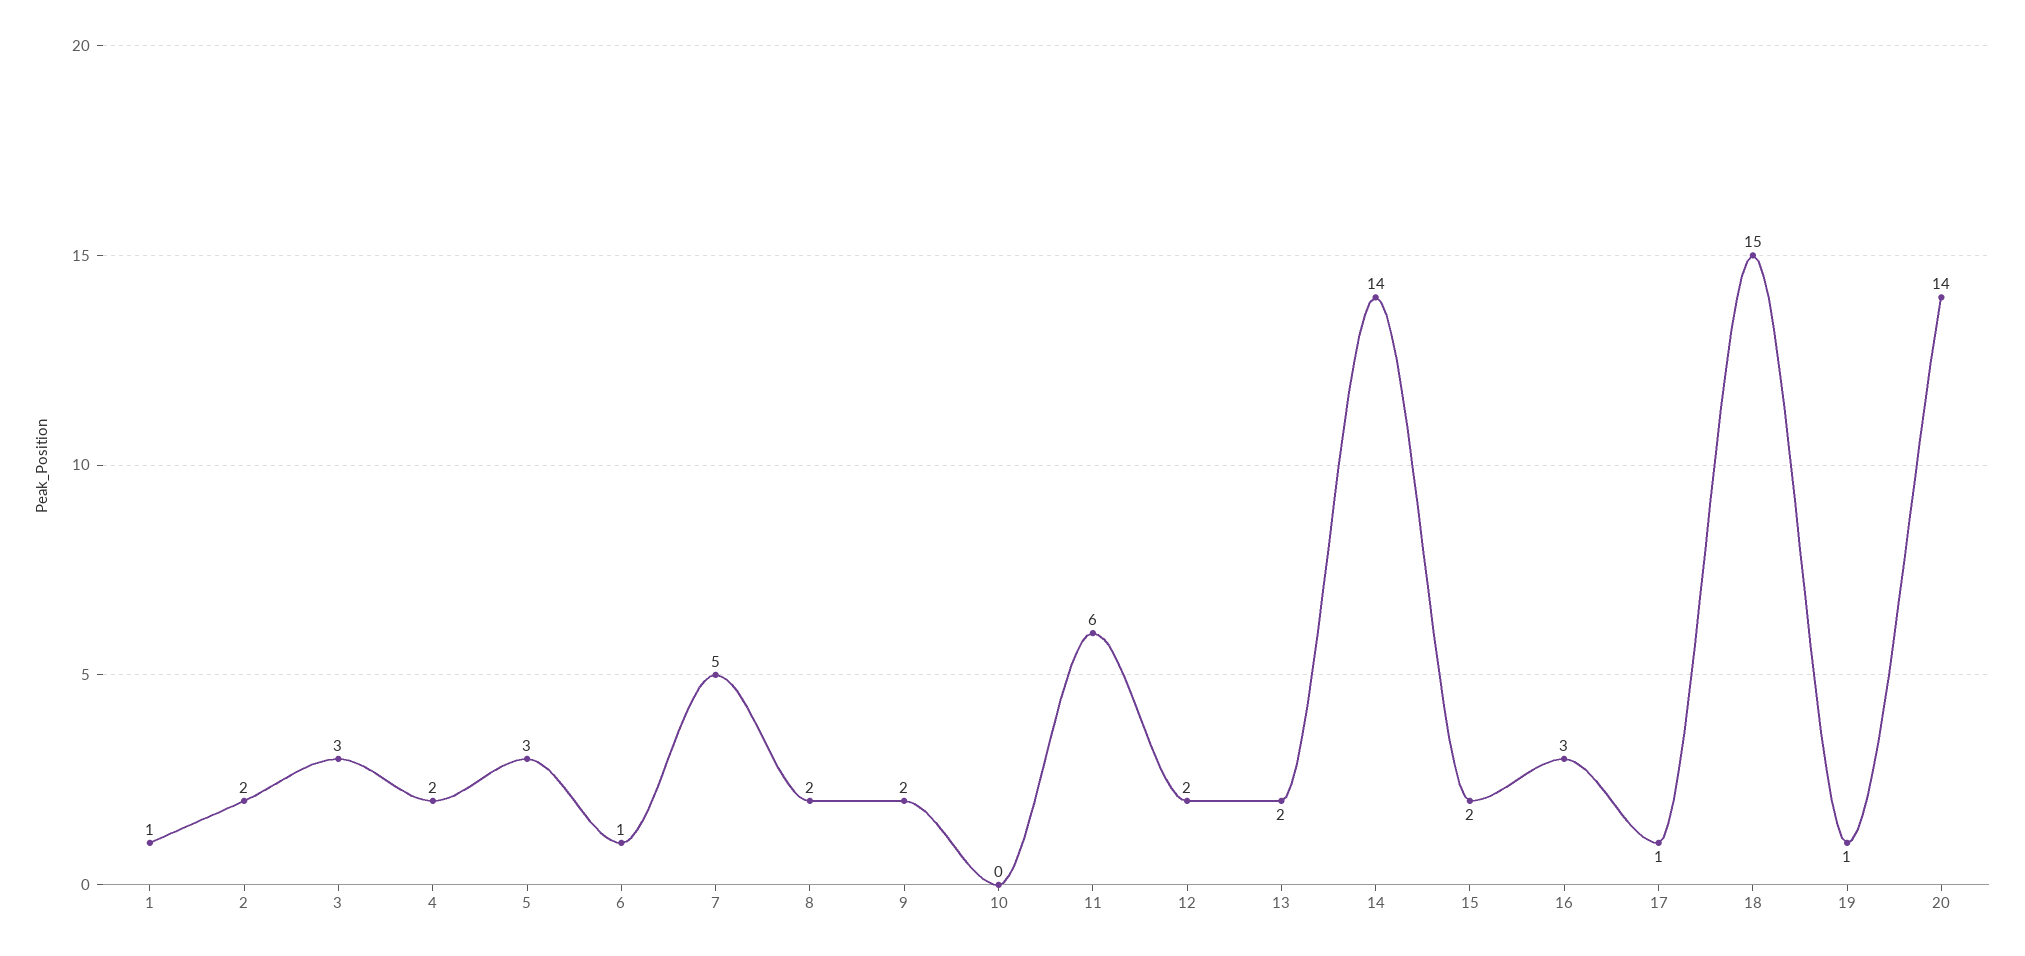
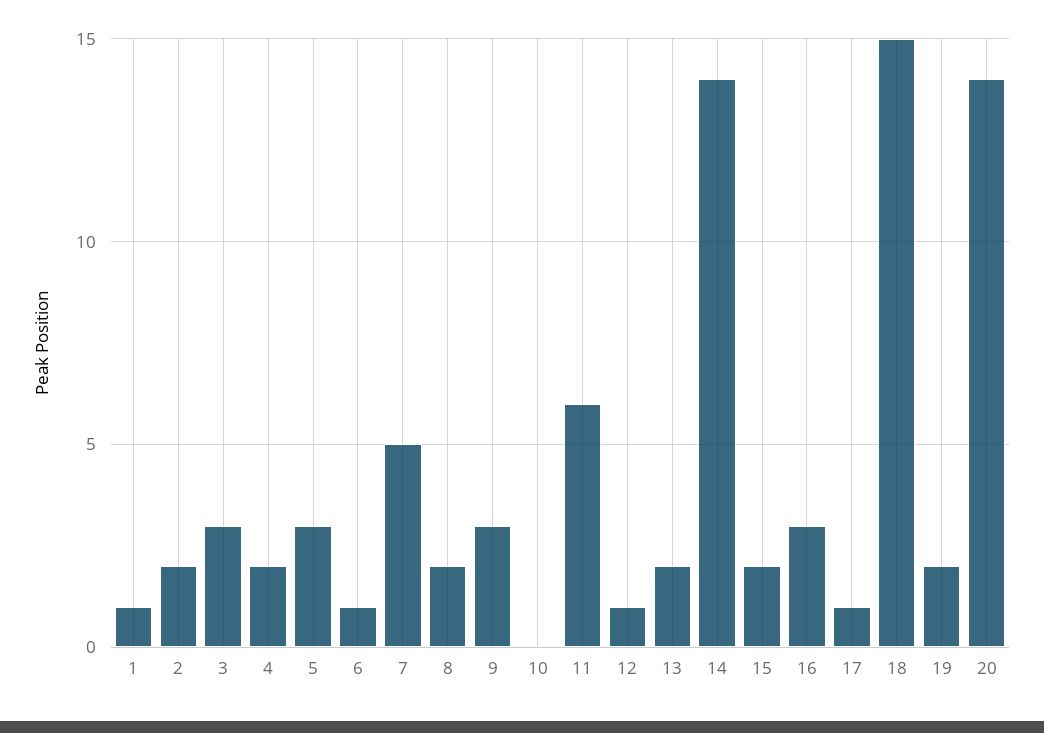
  {
    "1": 1,
    "2": 2,
    "3": 3,
    "4": 2,
    "5": 3,
    "6": 1,
    "7": 5,
    "8": 2,
-   "9": 2,
+   "9": 3,
    "10": 0,
    "11": 6,
-   "12": 2,
+   "12": 1,
    "13": 2,
    "14": 14,
    "15": 2,
    "16": 3,
    "17": 1,
    "18": 15,
-   "19": 1,
+   "19": 2,
    "20": 14
  }

